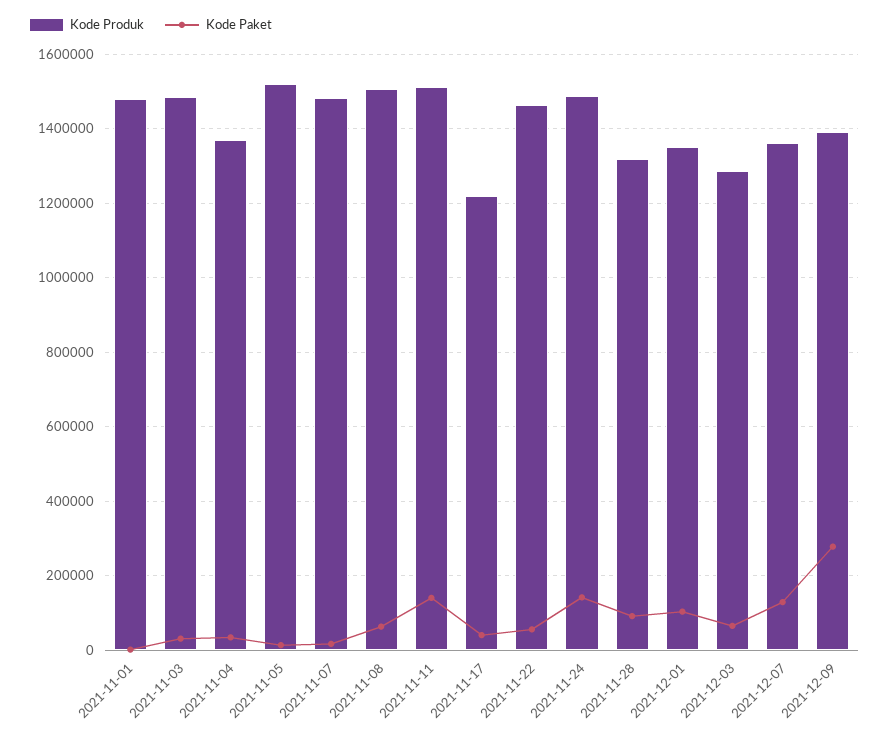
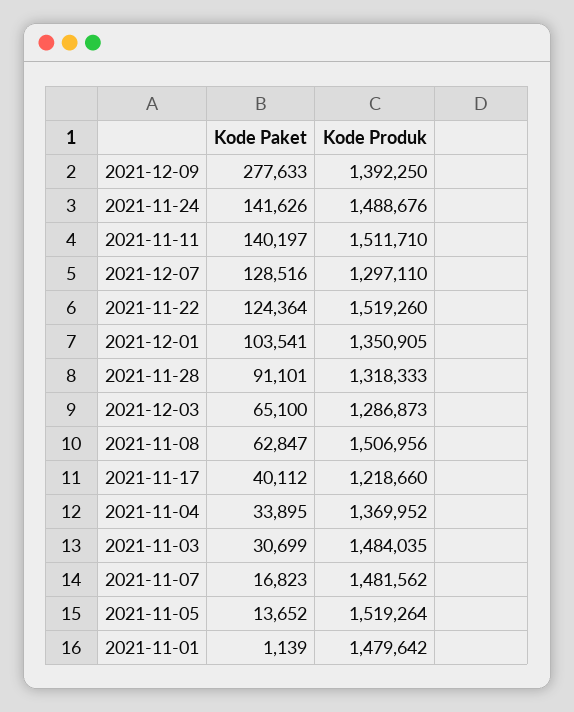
  {
    "Kode Produk": {
      "2021-11-01": 1479642,
      "2021-11-03": 1484035,
      "2021-11-04": 1369952,
      "2021-11-05": 1519264,
      "2021-11-07": 1481562,
      "2021-11-08": 1506956,
      "2021-11-11": 1511710,
      "2021-11-17": 1218660,
-     "2021-11-22": 1460000,
+     "2021-11-22": 1519260,
      "2021-11-24": 1488676,
      "2021-11-28": 1318333,
      "2021-12-01": 1350905,
      "2021-12-03": 1286873,
-     "2021-12-07": 1360000,
+     "2021-12-07": 1297110,
      "2021-12-09": 1392250
    },
    "Kode Paket": {
      "2021-11-01": 1139,
      "2021-11-03": 30699,
      "2021-11-04": 33895,
      "2021-11-05": 13652,
      "2021-11-07": 16823,
      "2021-11-08": 62847,
      "2021-11-11": 140197,
      "2021-11-17": 40112,
-     "2021-11-22": 60000,
+     "2021-11-22": 124364,
      "2021-11-24": 141626,
      "2021-11-28": 91101,
      "2021-12-01": 103541,
      "2021-12-03": 65100,
      "2021-12-07": 128516,
      "2021-12-09": 277633
    }
  }

